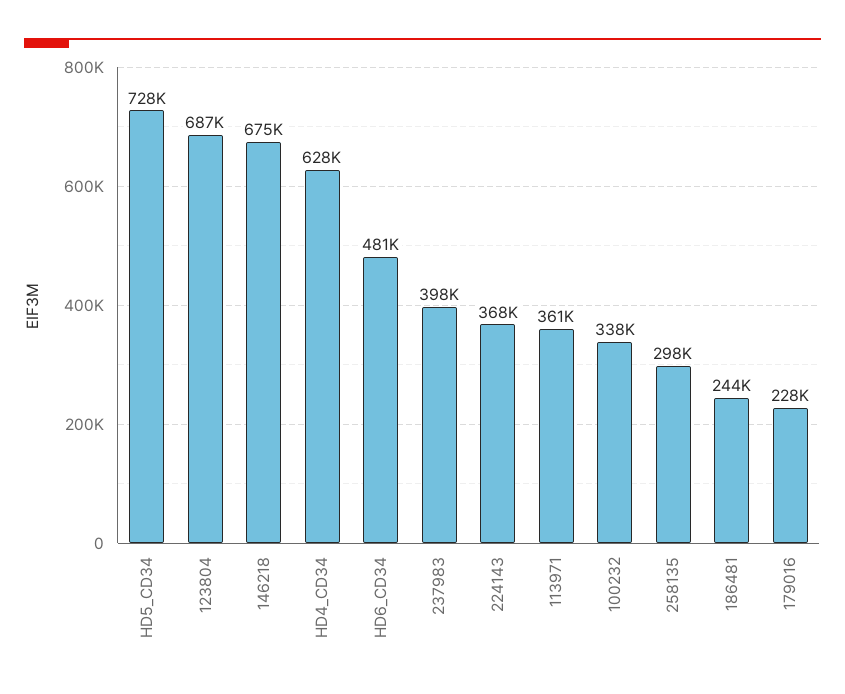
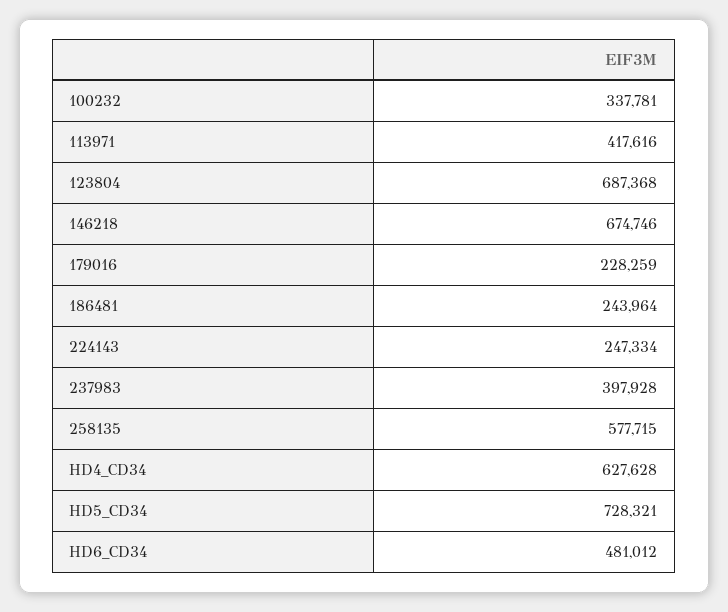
  {
    "HD5_CD34": 728321,
    "123804": 687368,
    "146218": 674746,
    "HD4_CD34": 627628,
    "HD6_CD34": 481012,
    "237983": 397928,
-   "224143": 368000,
+   "224143": 247334,
-   "113971": 361000,
+   "113971": 417616,
    "100232": 337781,
-   "258135": 298000,
+   "258135": 577715,
    "186481": 243964,
    "179016": 228259
  }

